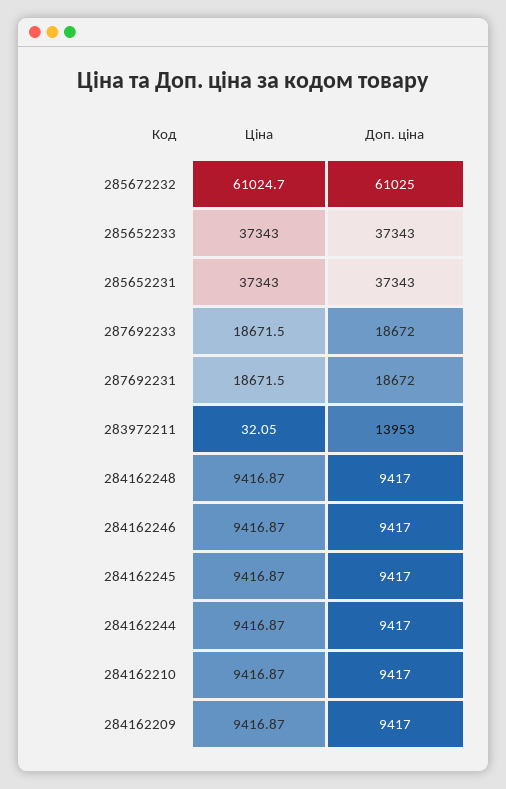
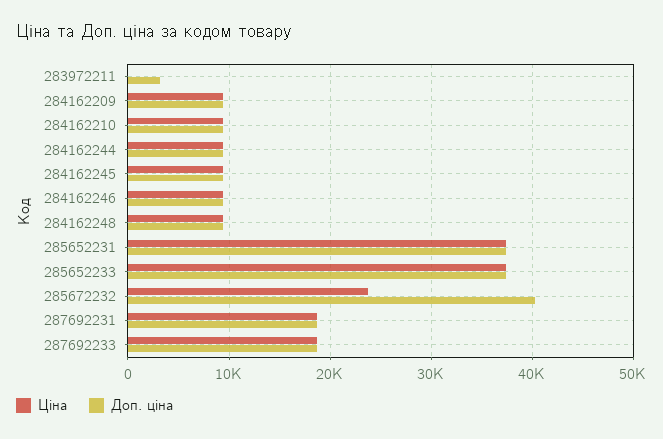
  {
    "Ціна": {
-     "285672232": 61024.7,
+     "285672232": 24000,
      "285652233": 37343,
      "285652231": 37343,
      "287692233": 18671.5,
      "287692231": 18671.5,
      "283972211": 32.05,
      "284162248": 9416.87,
      "284162246": 9416.87,
      "284162245": 9416.87,
      "284162244": 9416.87,
      "284162210": 9416.87,
      "284162209": 9416.87
    },
    "Доп. ціна": {
-     "285672232": 61025,
+     "285672232": 40000,
      "285652233": 37343,
      "285652231": 37343,
      "287692233": 18672,
      "287692231": 18672,
-     "283972211": 13953,
+     "283972211": 3000,
      "284162248": 9417,
      "284162246": 9417,
      "284162245": 9417,
      "284162244": 9417,
      "284162210": 9417,
      "284162209": 9417
    }
  }

